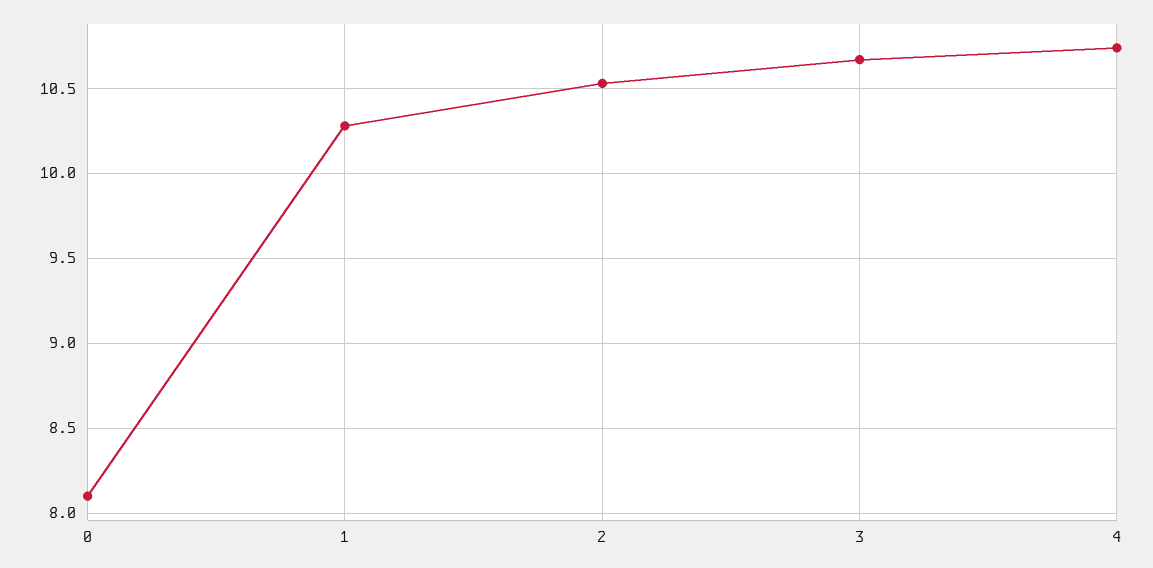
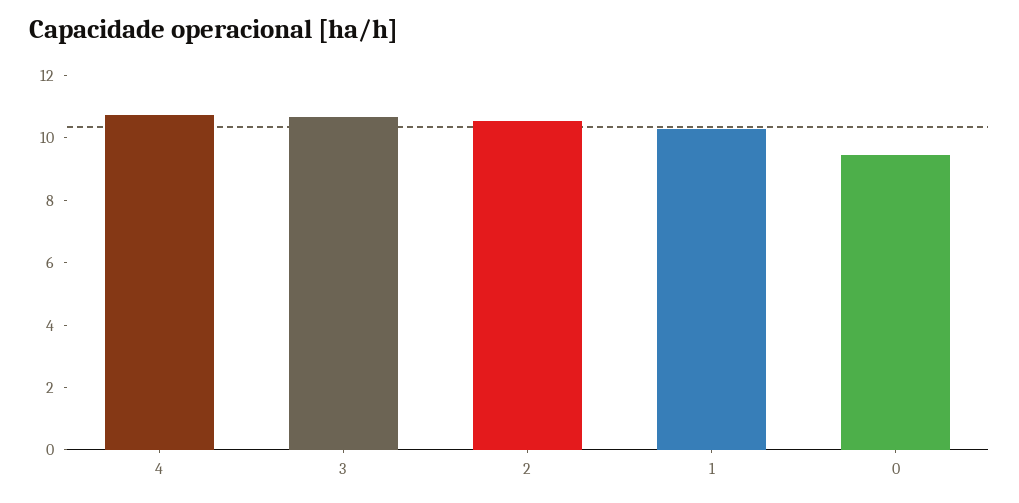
  {
-   "0": 8.1,
+   "0": 9.5,
    "1": 10.3,
    "2": 10.55,
    "3": 10.65,
    "4": 10.75
  }

